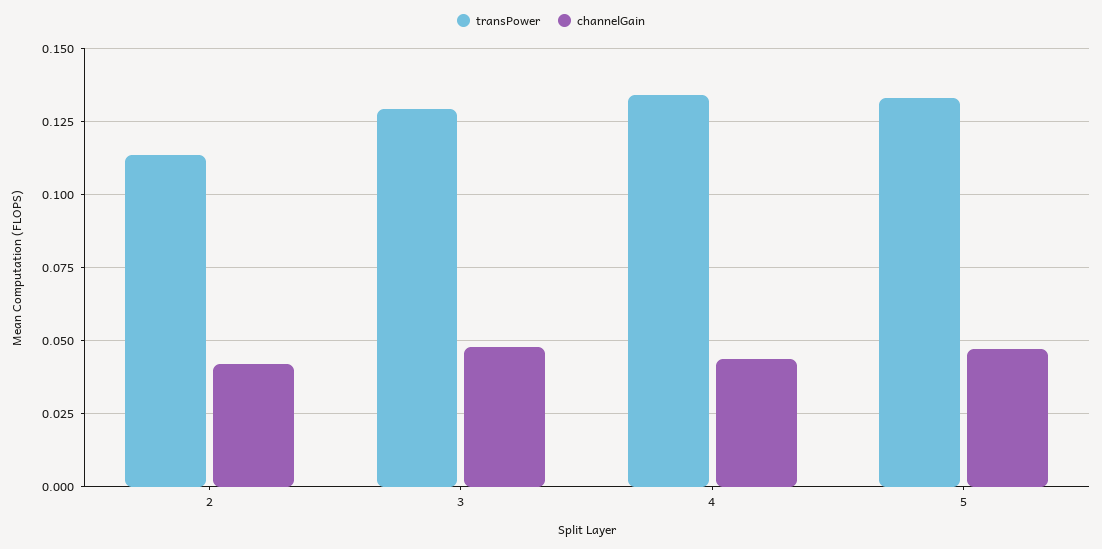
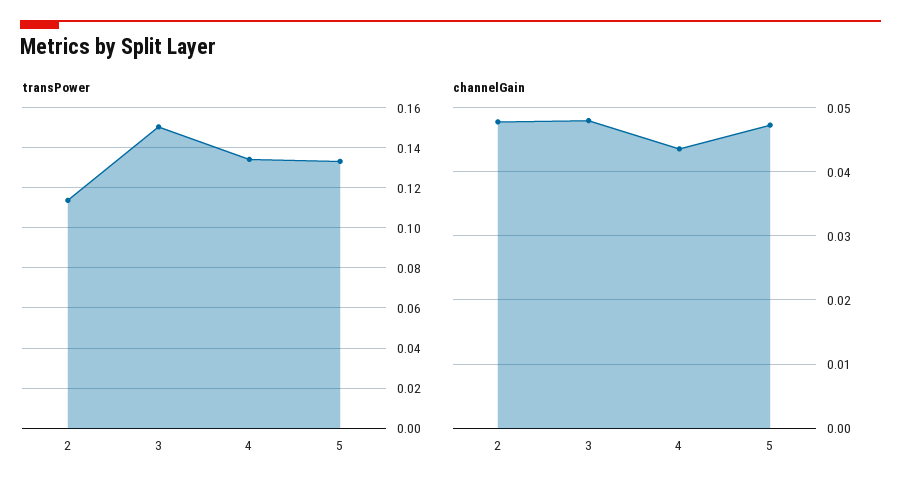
  {
    "transPower": {
      "2": 0.1125,
-     "3": 0.13,
+     "3": 0.15,
      "4": 0.135,
      "5": 0.1325
    },
    "channelGain": {
-     "2": 0.0425,
+     "2": 0.048,
      "3": 0.048,
      "4": 0.044,
      "5": 0.047
    }
  }

